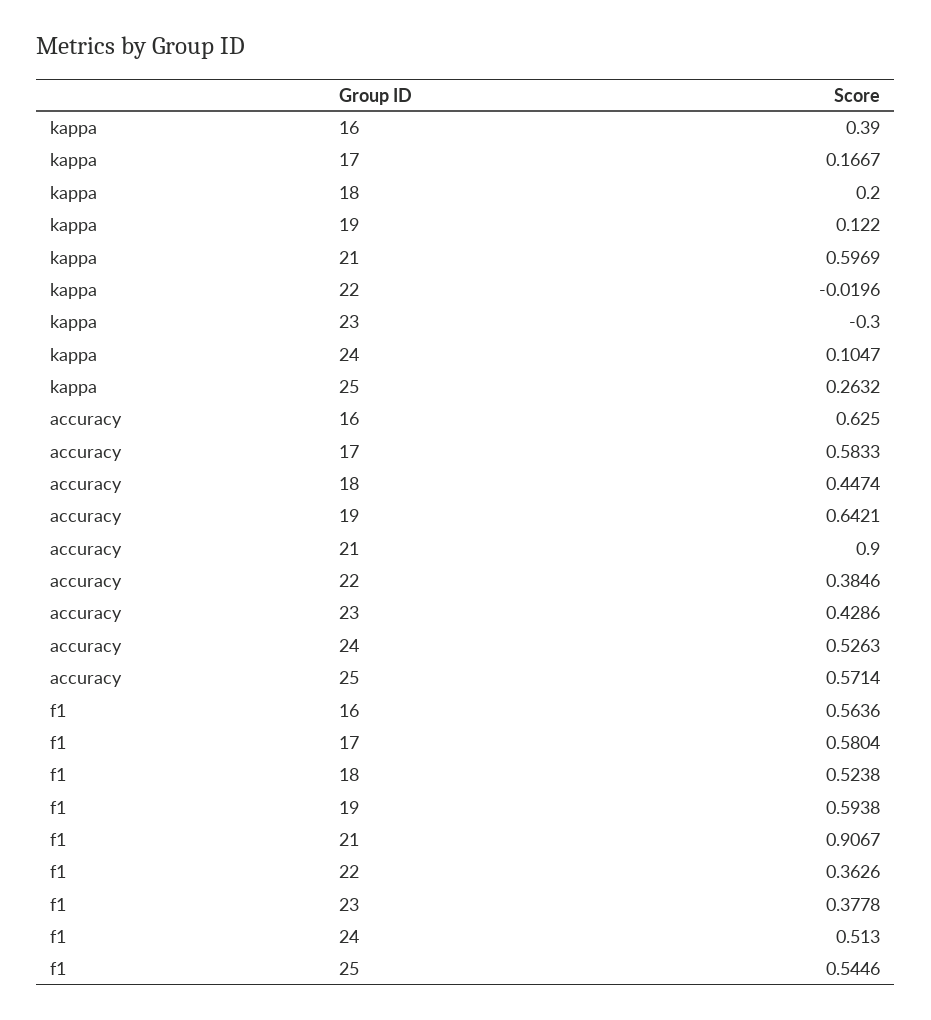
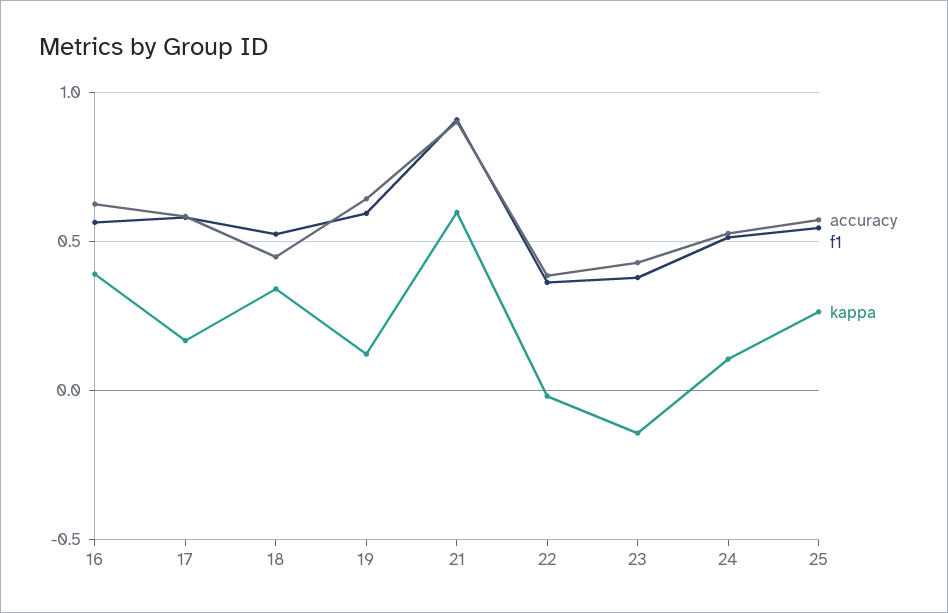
  {
    "kappa": {
      "16": 0.39,
      "17": 0.1667,
-     "18": 0.2,
+     "18": 0.35,
      "19": 0.122,
      "21": 0.5969,
      "22": -0.0196,
-     "23": -0.3,
+     "23": -0.15,
      "24": 0.1047,
      "25": 0.2632
    },
    "accuracy": {
      "16": 0.625,
      "17": 0.5833,
      "18": 0.4474,
      "19": 0.6421,
      "21": 0.9,
      "22": 0.3846,
      "23": 0.4286,
      "24": 0.5263,
      "25": 0.5714
    },
    "f1": {
      "16": 0.5636,
      "17": 0.5804,
      "18": 0.5238,
      "19": 0.5938,
      "21": 0.9067,
      "22": 0.3626,
      "23": 0.3778,
      "24": 0.513,
      "25": 0.5446
    }
  }

